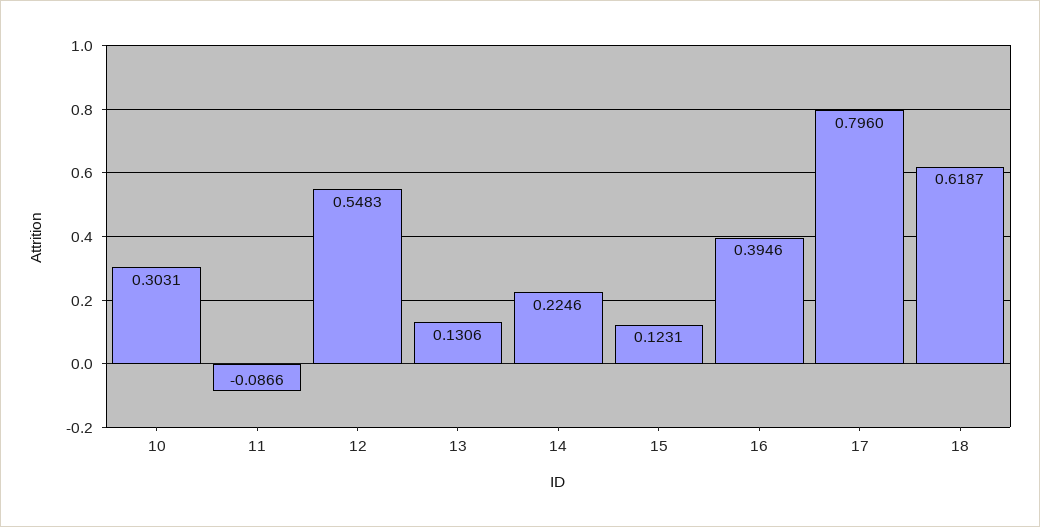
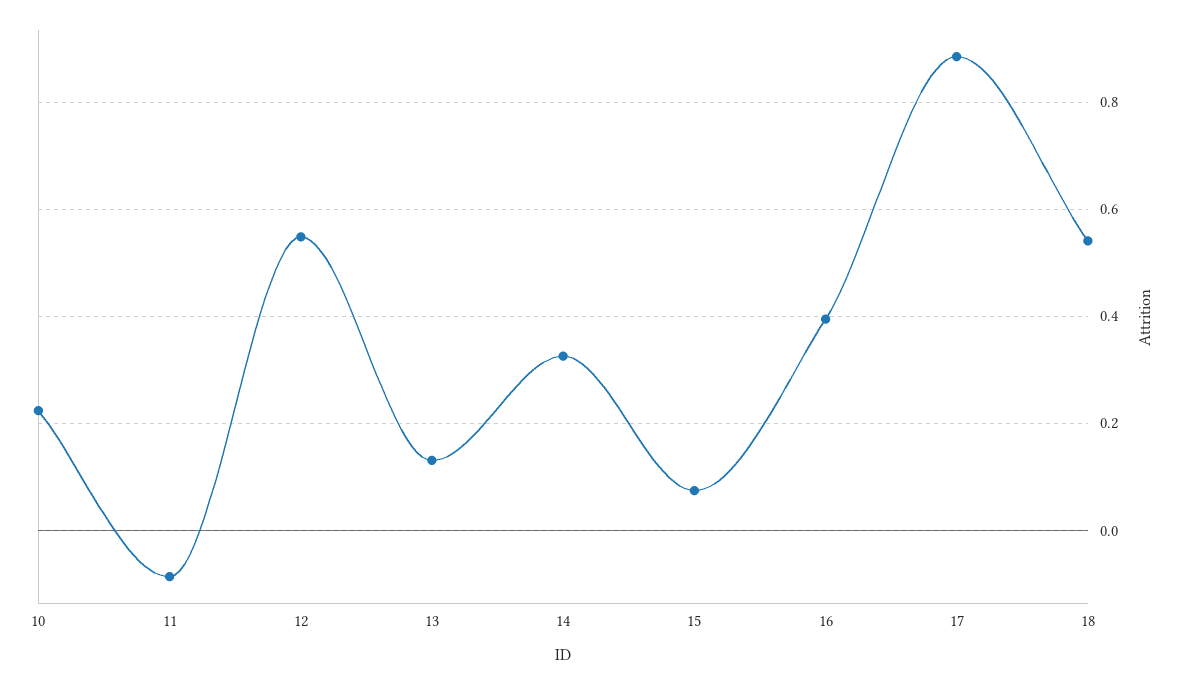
  {
-   "10": 0.3031,
+   "10": 0.22,
    "11": -0.0866,
    "12": 0.5483,
    "13": 0.1306,
-   "14": 0.2246,
+   "14": 0.32,
-   "15": 0.1231,
+   "15": 0.08,
    "16": 0.3946,
-   "17": 0.796,
+   "17": 0.88,
-   "18": 0.6187
+   "18": 0.54
  }

